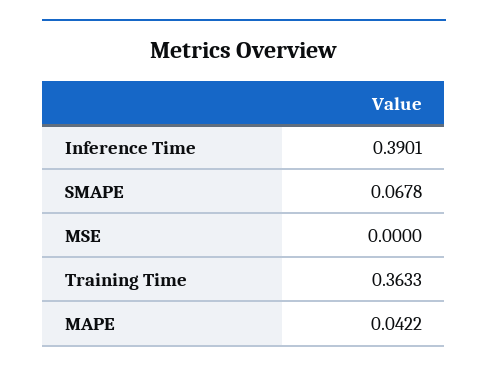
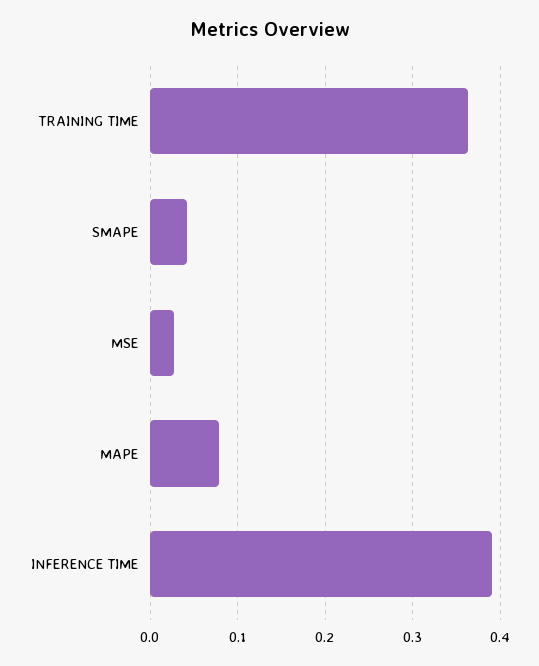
  {
    "Inference Time": 0.3901,
-   "SMAPE": 0.0678,
+   "SMAPE": 0.04,
-   "MSE": 0,
+   "MSE": 0.03,
    "Training Time": 0.3633,
-   "MAPE": 0.0422
+   "MAPE": 0.08
  }

